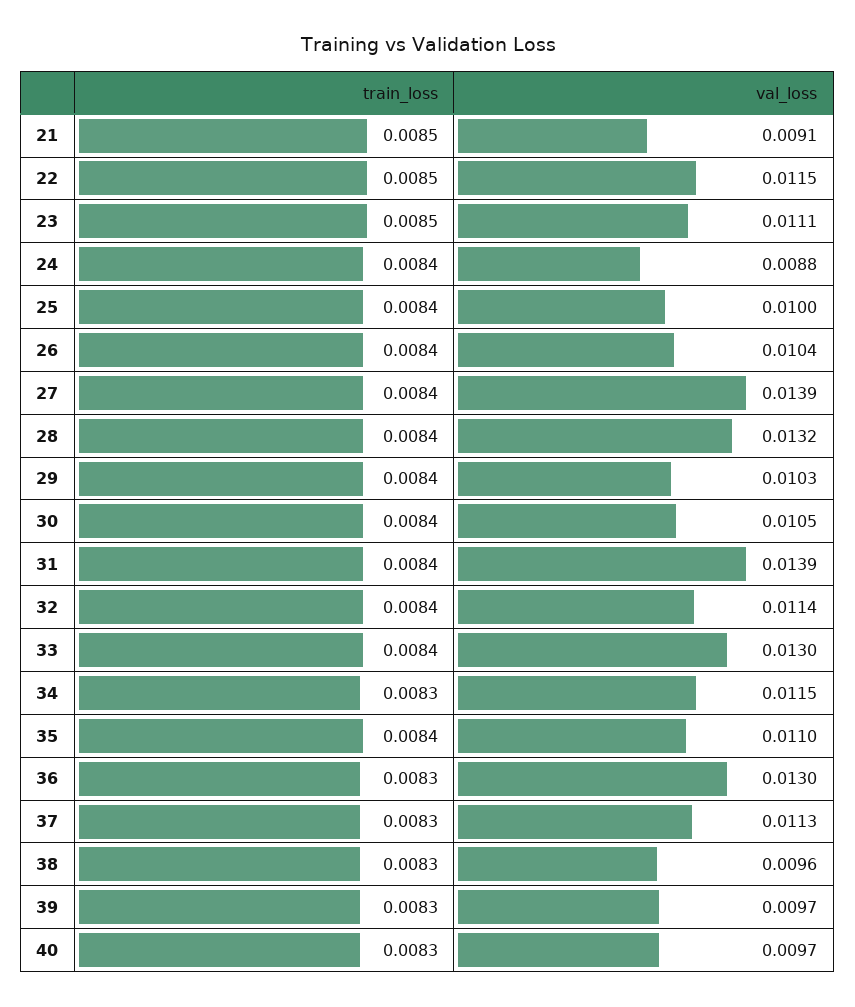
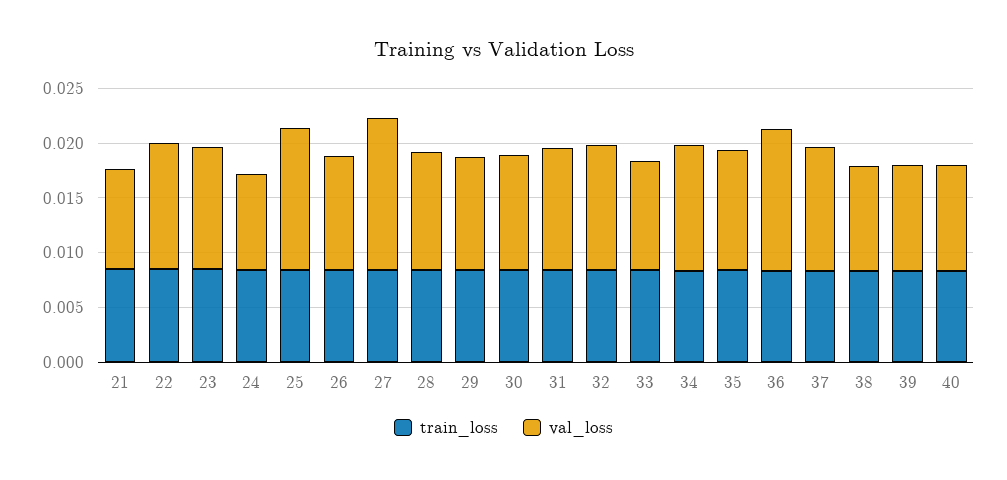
  {
    "train_loss": {
      "21": 0.0085,
      "22": 0.0085,
      "23": 0.0085,
      "24": 0.0084,
      "25": 0.0084,
      "26": 0.0084,
      "27": 0.0084,
      "28": 0.0084,
      "29": 0.0084,
      "30": 0.0084,
      "31": 0.0084,
      "32": 0.0084,
      "33": 0.0084,
      "34": 0.0083,
      "35": 0.0084,
      "36": 0.0083,
      "37": 0.0083,
      "38": 0.0083,
      "39": 0.0083,
      "40": 0.0083
    },
    "val_loss": {
      "21": 0.0091,
      "22": 0.0115,
      "23": 0.0111,
      "24": 0.0088,
-     "25": 0.01,
+     "25": 0.013,
      "26": 0.0104,
      "27": 0.0139,
-     "28": 0.0132,
+     "28": 0.011,
      "29": 0.0103,
      "30": 0.0105,
-     "31": 0.0139,
+     "31": 0.011,
      "32": 0.0114,
-     "33": 0.013,
+     "33": 0.01,
      "34": 0.0115,
      "35": 0.011,
      "36": 0.013,
      "37": 0.0113,
      "38": 0.0096,
      "39": 0.0097,
      "40": 0.0097
    }
  }

